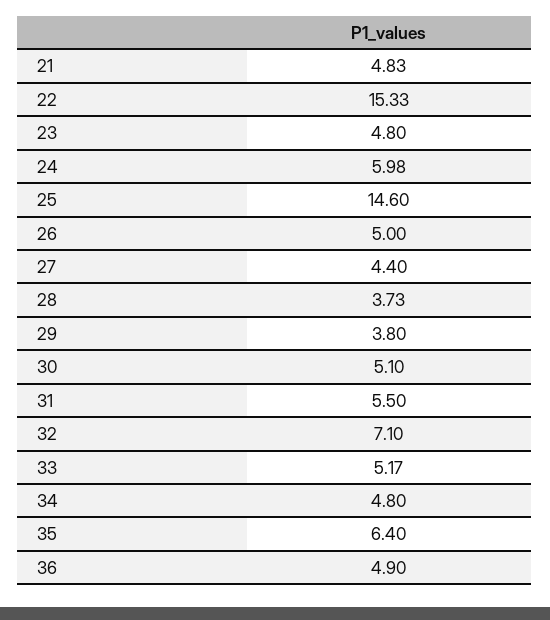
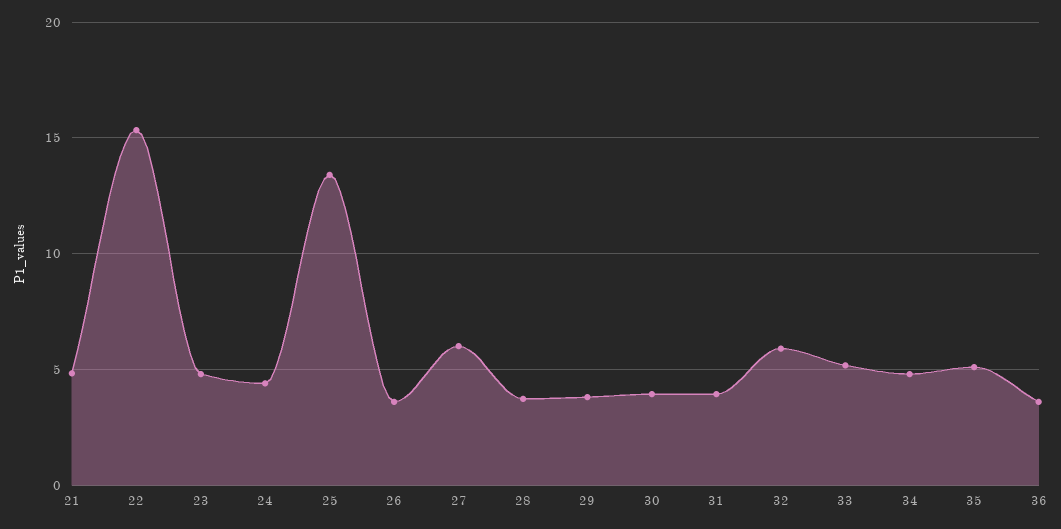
  {
    "21": 4.83,
    "22": 15.33,
    "23": 4.8,
-   "24": 5.98,
+   "24": 4.5,
-   "25": 14.6,
+   "25": 13.5,
-   "26": 5,
+   "26": 3.5,
-   "27": 4.4,
+   "27": 6,
    "28": 3.73,
    "29": 3.8,
-   "30": 5.1,
+   "30": 4,
-   "31": 5.5,
+   "31": 4,
-   "32": 7.1,
+   "32": 6,
    "33": 5.17,
    "34": 4.8,
-   "35": 6.4,
+   "35": 5,
-   "36": 4.9
+   "36": 3.5
  }

